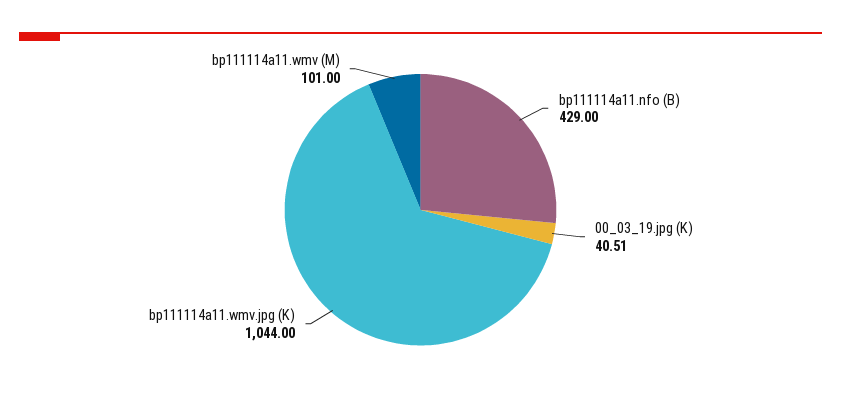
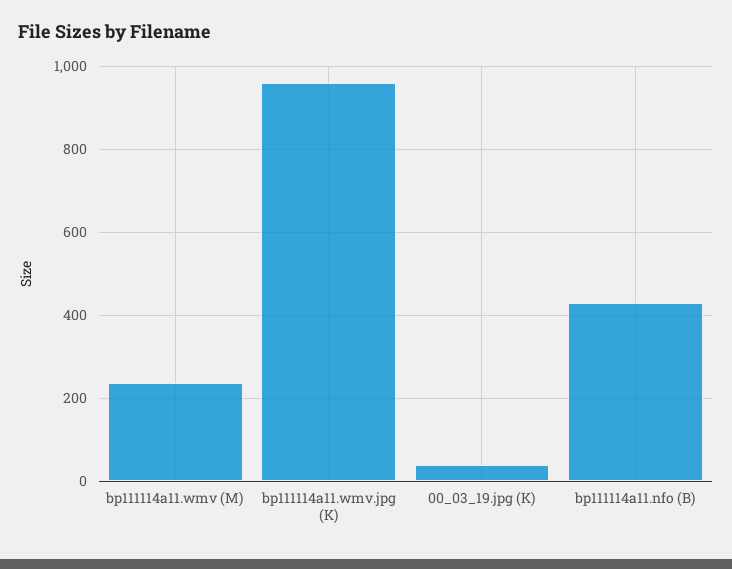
  {
    "bp111114a11.nfo (B)": 429,
    "00_03_19.jpg (K)": 40.51,
-   "bp111114a11.wmv.jpg (K)": 1044,
+   "bp111114a11.wmv.jpg (K)": 960,
-   "bp111114a11.wmv (M)": 101
+   "bp111114a11.wmv (M)": 240
  }

